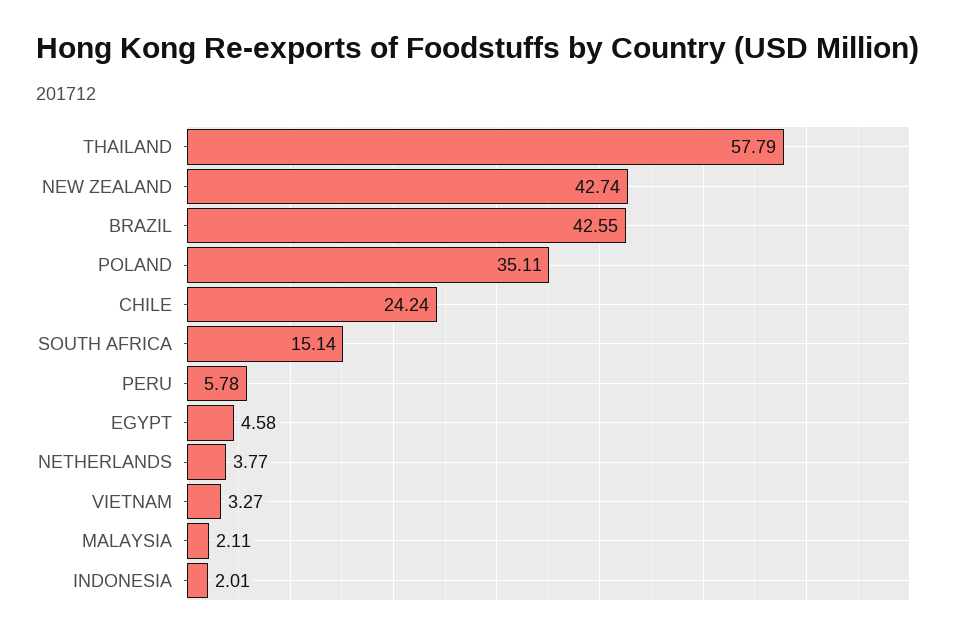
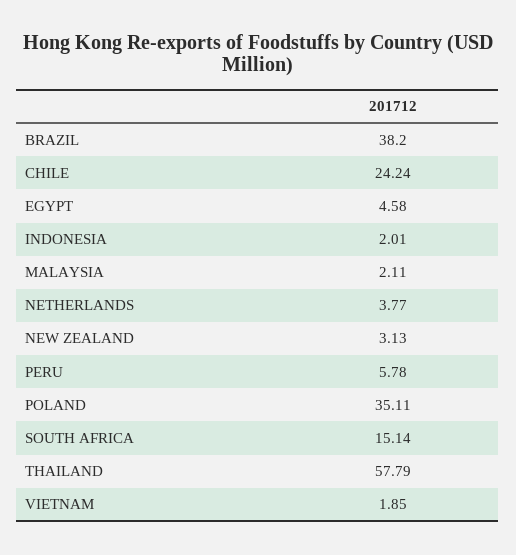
  {
    "THAILAND": 57.79,
-   "NEW ZEALAND": 42.74,
+   "NEW ZEALAND": 3.13,
-   "BRAZIL": 42.55,
+   "BRAZIL": 38.2,
    "POLAND": 35.11,
    "CHILE": 24.24,
    "SOUTH AFRICA": 15.14,
    "PERU": 5.78,
    "EGYPT": 4.58,
    "NETHERLANDS": 3.77,
-   "VIETNAM": 3.27,
+   "VIETNAM": 1.85,
    "MALAYSIA": 2.11,
    "INDONESIA": 2.01
  }

